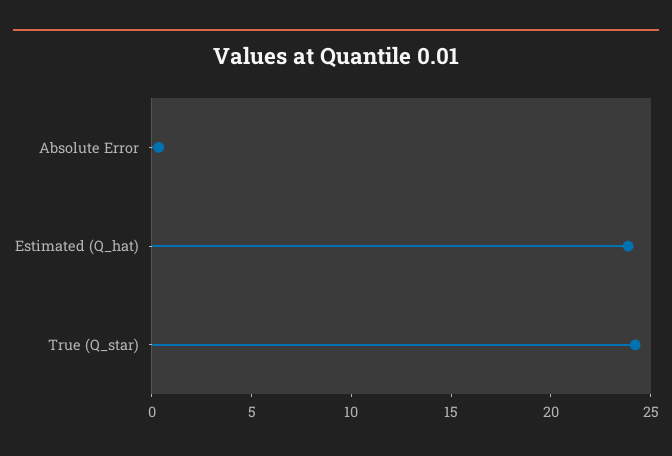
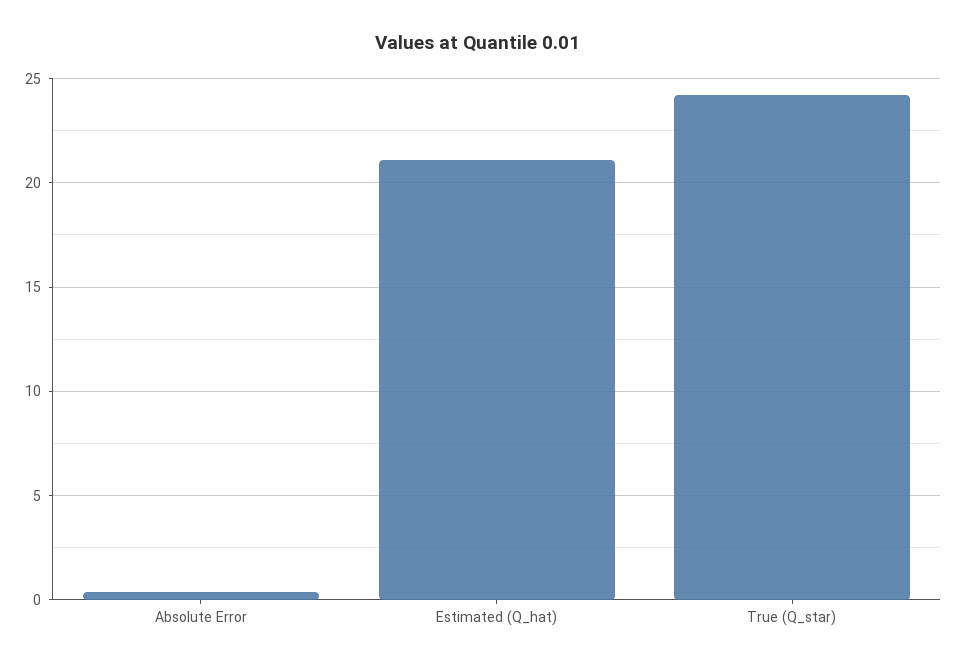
  {
    "Absolute Error": 0.5,
-   "Estimated (Q_hat)": 24,
+   "Estimated (Q_hat)": 21,
    "True (Q_star)": 24
  }

